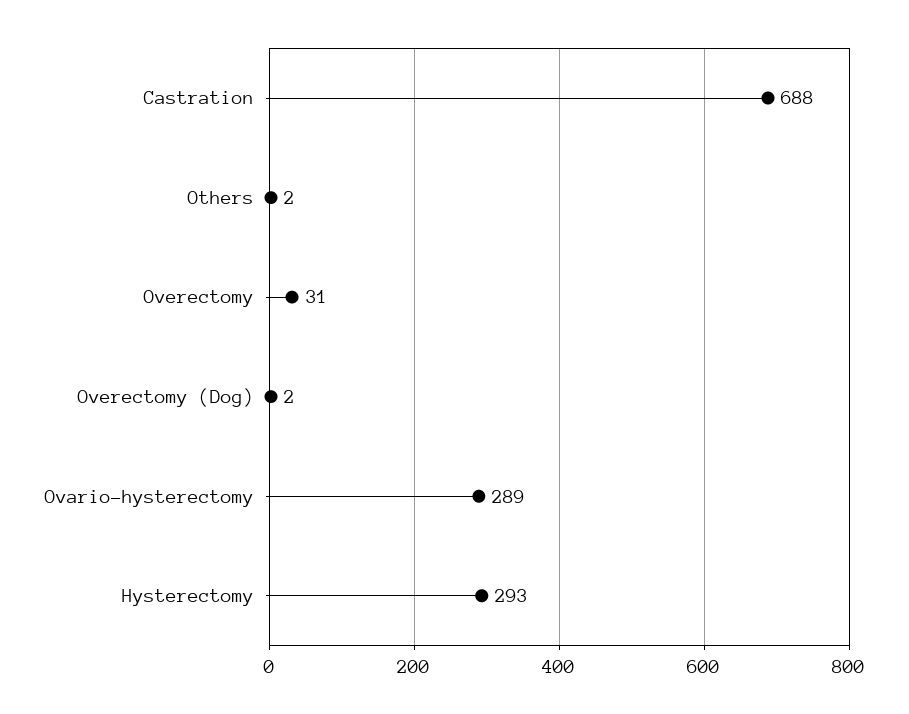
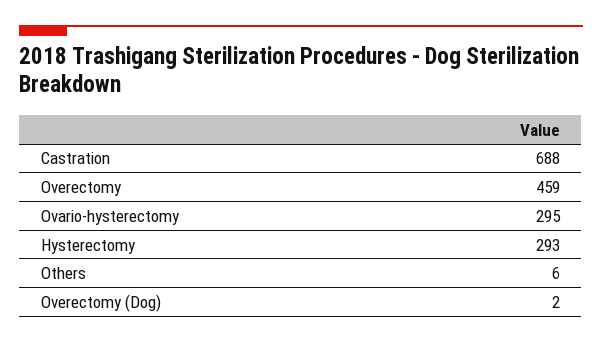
  {
    "Castration": 688,
-   "Others": 2,
+   "Others": 6,
-   "Overectomy": 31,
+   "Overectomy": 459,
    "Overectomy (Dog)": 2,
-   "Ovario-hysterectomy": 289,
+   "Ovario-hysterectomy": 295,
    "Hysterectomy": 293
  }

